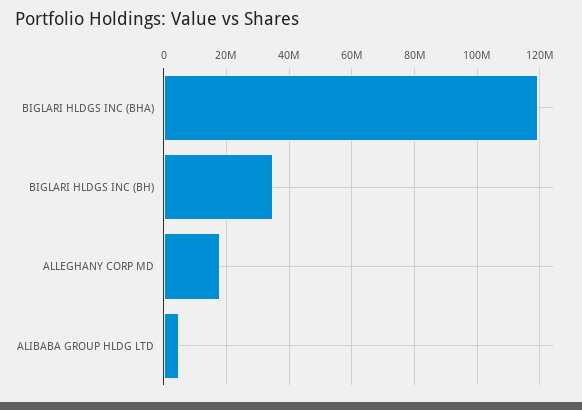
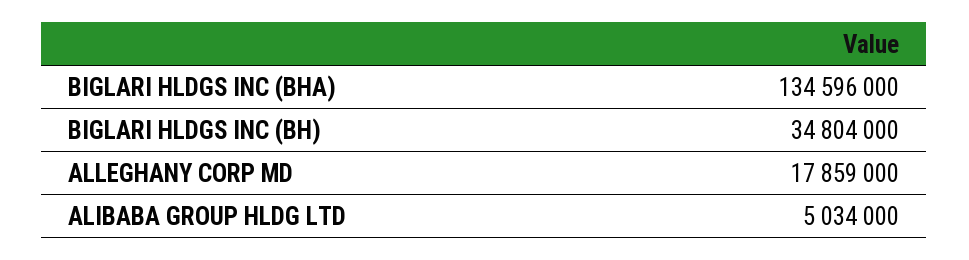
  {
-   "BIGLARI HLDGS INC (BHA)": 120000000,
+   "BIGLARI HLDGS INC (BHA)": 134596000,
    "BIGLARI HLDGS INC (BH)": 34804000,
    "ALLEGHANY CORP MD": 17859000,
    "ALIBABA GROUP HLDG LTD": 5034000
  }

